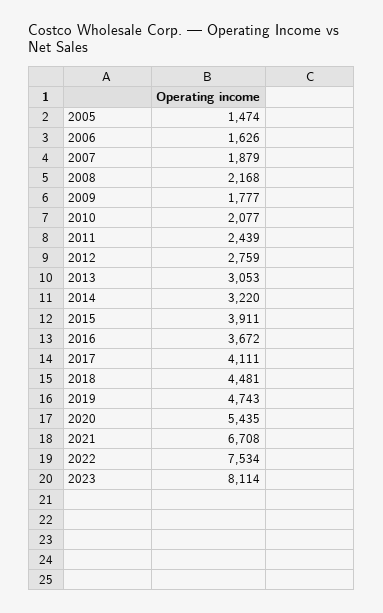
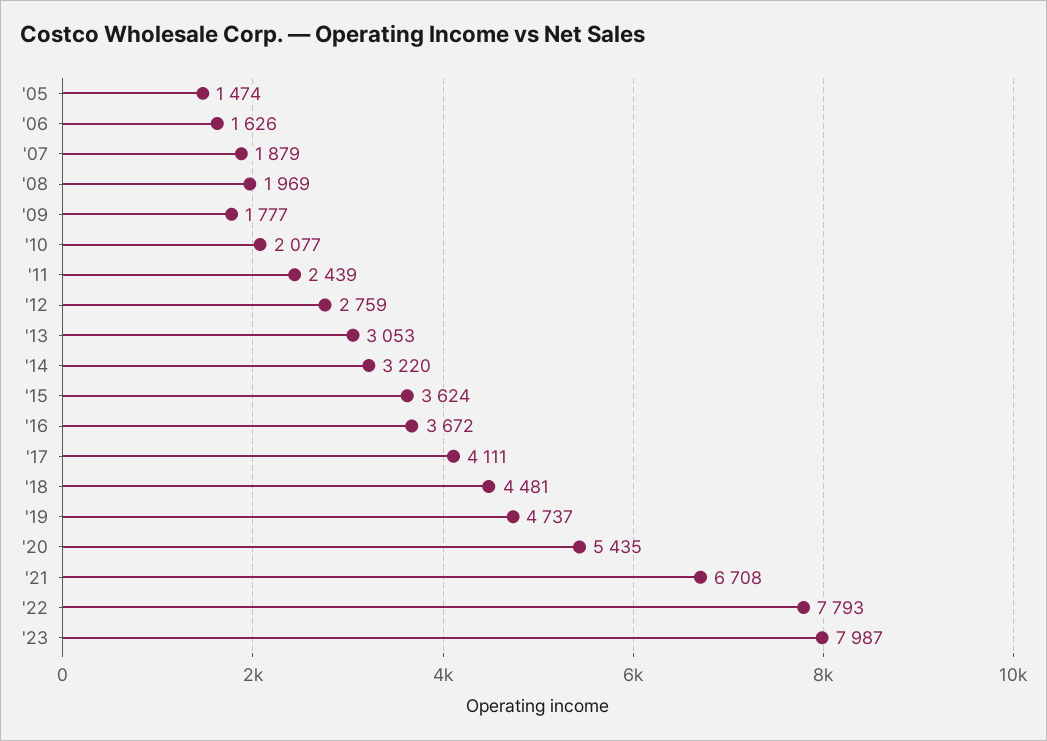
  {
    "2005": 1474,
    "2006": 1626,
    "2007": 1879,
-   "2008": 2168,
+   "2008": 1969,
    "2009": 1777,
    "2010": 2077,
    "2011": 2439,
    "2012": 2759,
    "2013": 3053,
    "2014": 3220,
-   "2015": 3911,
+   "2015": 3624,
    "2016": 3672,
    "2017": 4111,
    "2018": 4481,
-   "2019": 4743,
+   "2019": 4737,
    "2020": 5435,
    "2021": 6708,
-   "2022": 7534,
+   "2022": 7793,
-   "2023": 8114
+   "2023": 7987
  }

